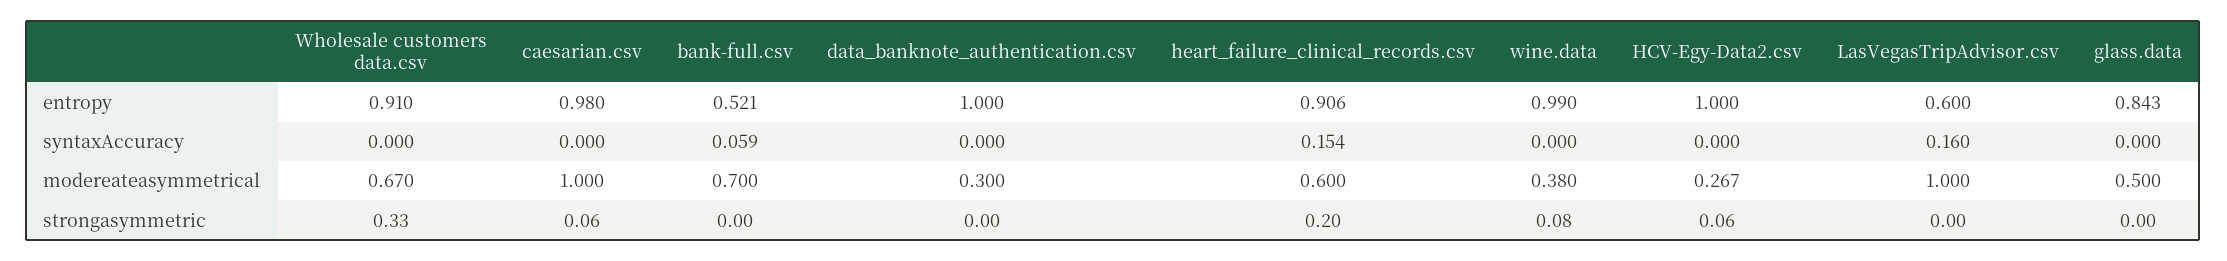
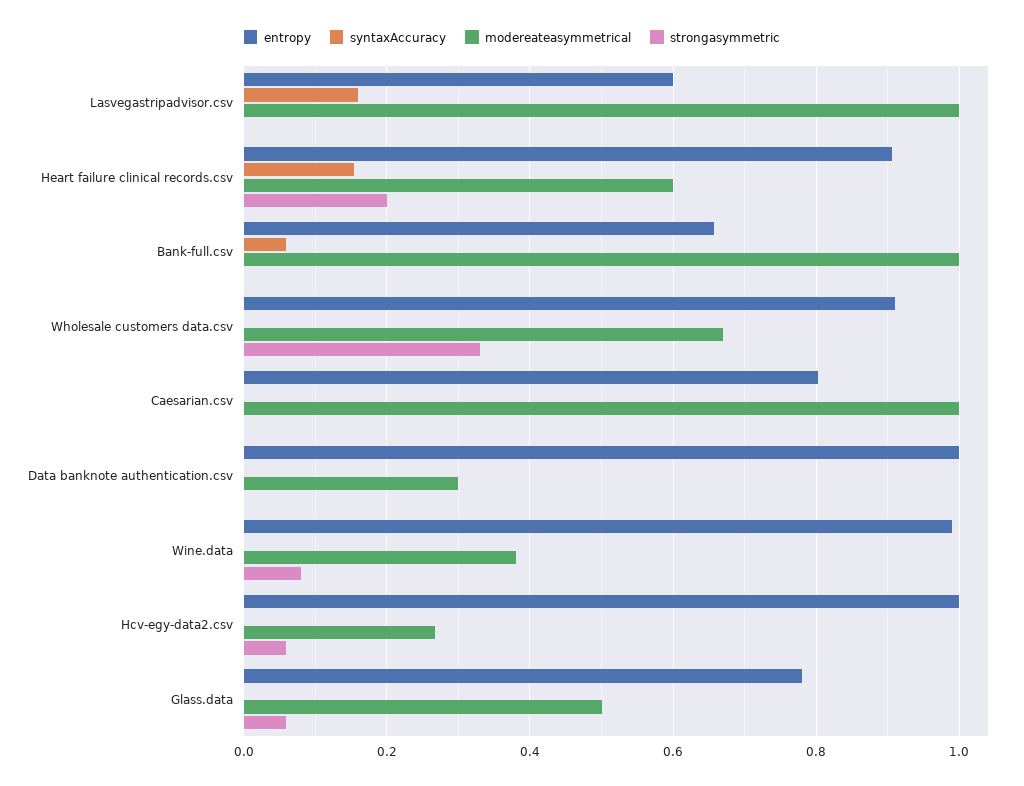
  {
    "entropy": {
      "Wholesale customers data.csv": 0.91,
-     "caesarian.csv": 0.98,
+     "caesarian.csv": 0.8,
-     "bank-full.csv": 0.521,
+     "bank-full.csv": 0.66,
      "data_banknote_authentication.csv": 1,
      "heart_failure_clinical_records.csv": 0.906,
      "wine.data": 0.99,
      "HCV-Egy-Data2.csv": 1,
      "LasVegasTripAdvisor.csv": 0.6,
-     "glass.data": 0.843
+     "glass.data": 0.78
    },
    "syntaxAccuracy": {
      "Wholesale customers data.csv": 0,
      "caesarian.csv": 0,
      "bank-full.csv": 0.059,
      "data_banknote_authentication.csv": 0,
      "heart_failure_clinical_records.csv": 0.154,
      "wine.data": 0,
      "HCV-Egy-Data2.csv": 0,
      "LasVegasTripAdvisor.csv": 0.16,
      "glass.data": 0
    },
    "modereateasymmetrical": {
      "Wholesale customers data.csv": 0.67,
      "caesarian.csv": 1,
-     "bank-full.csv": 0.7,
+     "bank-full.csv": 1,
      "data_banknote_authentication.csv": 0.3,
      "heart_failure_clinical_records.csv": 0.6,
      "wine.data": 0.38,
      "HCV-Egy-Data2.csv": 0.267,
      "LasVegasTripAdvisor.csv": 1,
      "glass.data": 0.5
    },
    "strongasymmetric": {
      "Wholesale customers data.csv": 0.33,
-     "caesarian.csv": 0.06,
+     "caesarian.csv": 0,
      "bank-full.csv": 0,
      "data_banknote_authentication.csv": 0,
      "heart_failure_clinical_records.csv": 0.2,
      "wine.data": 0.08,
      "HCV-Egy-Data2.csv": 0.06,
      "LasVegasTripAdvisor.csv": 0,
-     "glass.data": 0
+     "glass.data": 0.06
    }
  }

